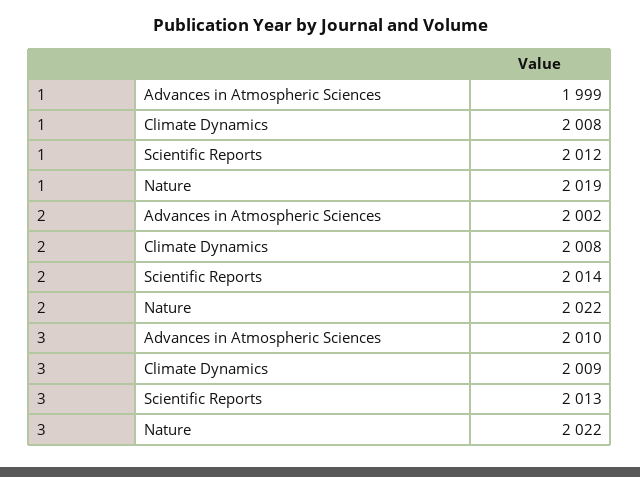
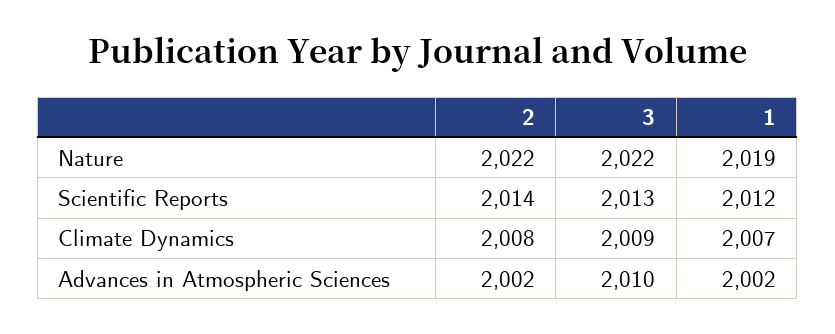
  {
    "1": {
-     "Advances in Atmospheric Sciences": 1999,
+     "Advances in Atmospheric Sciences": 2002,
-     "Climate Dynamics": 2008,
+     "Climate Dynamics": 2007,
      "Scientific Reports": 2012,
      "Nature": 2019
    },
    "2": {
      "Advances in Atmospheric Sciences": 2002,
      "Climate Dynamics": 2008,
      "Scientific Reports": 2014,
      "Nature": 2022
    },
    "3": {
      "Advances in Atmospheric Sciences": 2010,
      "Climate Dynamics": 2009,
      "Scientific Reports": 2013,
      "Nature": 2022
    }
  }

